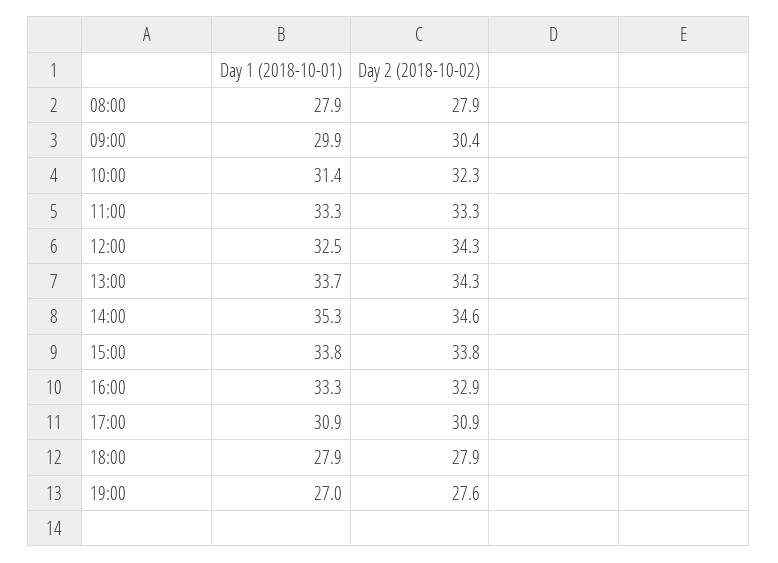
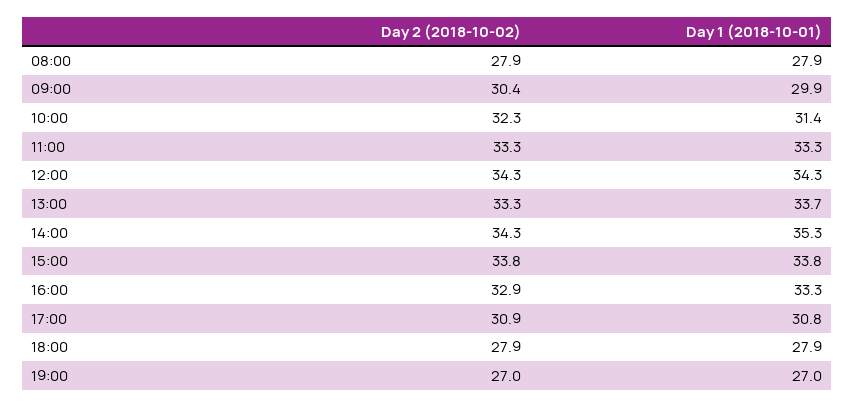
  {
    "Day 1 (2018-10-01)": {
      "08:00": 27.9,
      "09:00": 29.9,
      "10:00": 31.4,
      "11:00": 33.3,
-     "12:00": 32.5,
+     "12:00": 34.3,
      "13:00": 33.7,
      "14:00": 35.3,
      "15:00": 33.8,
      "16:00": 33.3,
-     "17:00": 30.9,
+     "17:00": 30.8,
      "18:00": 27.9,
      "19:00": 27
    },
    "Day 2 (2018-10-02)": {
      "08:00": 27.9,
      "09:00": 30.4,
      "10:00": 32.3,
      "11:00": 33.3,
      "12:00": 34.3,
-     "13:00": 34.3,
+     "13:00": 33.3,
-     "14:00": 34.6,
+     "14:00": 34.3,
      "15:00": 33.8,
      "16:00": 32.9,
      "17:00": 30.9,
      "18:00": 27.9,
-     "19:00": 27.6
+     "19:00": 27
    }
  }

